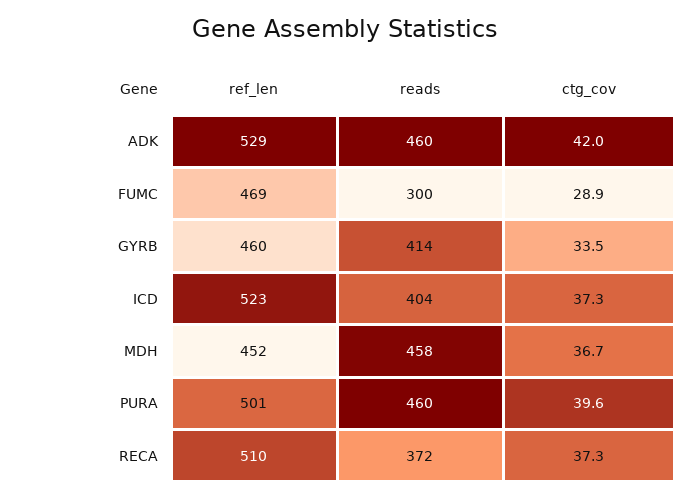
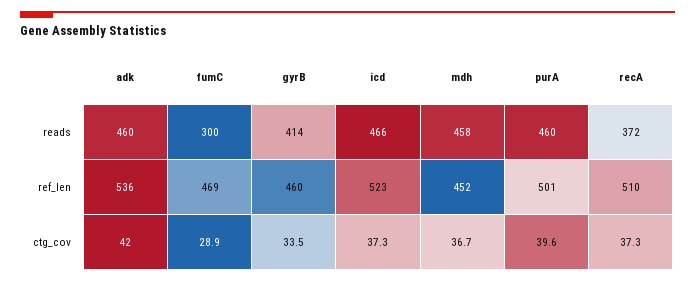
  {
    "ref_len": {
-     "ADK": 529,
+     "ADK": 536,
      "FUMC": 469,
      "GYRB": 460,
      "ICD": 523,
      "MDH": 452,
      "PURA": 501,
      "RECA": 510
    },
    "reads": {
      "ADK": 460,
      "FUMC": 300,
      "GYRB": 414,
-     "ICD": 404,
+     "ICD": 466,
      "MDH": 458,
      "PURA": 460,
      "RECA": 372
    },
    "ctg_cov": {
      "ADK": 42,
      "FUMC": 28.9,
      "GYRB": 33.5,
      "ICD": 37.3,
      "MDH": 36.7,
      "PURA": 39.6,
      "RECA": 37.3
    }
  }

